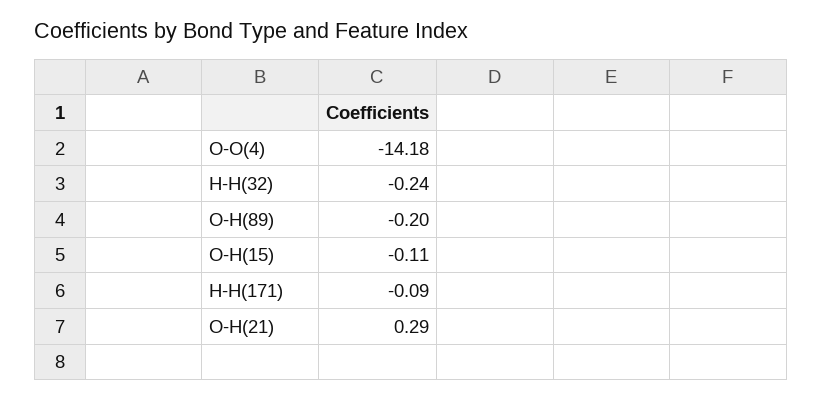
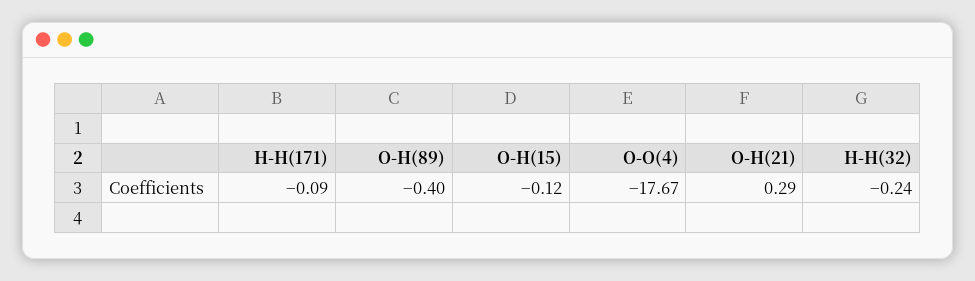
  {
-   "O-O(4)": -14.18,
+   "O-O(4)": -17.67,
    "H-H(32)": -0.24,
-   "O-H(89)": -0.2,
+   "O-H(89)": -0.4,
-   "O-H(15)": -0.11,
+   "O-H(15)": -0.12,
    "H-H(171)": -0.09,
    "O-H(21)": 0.29
  }

